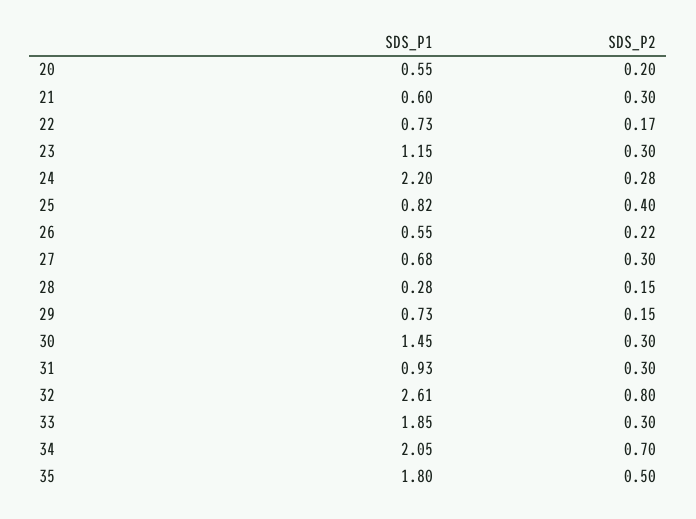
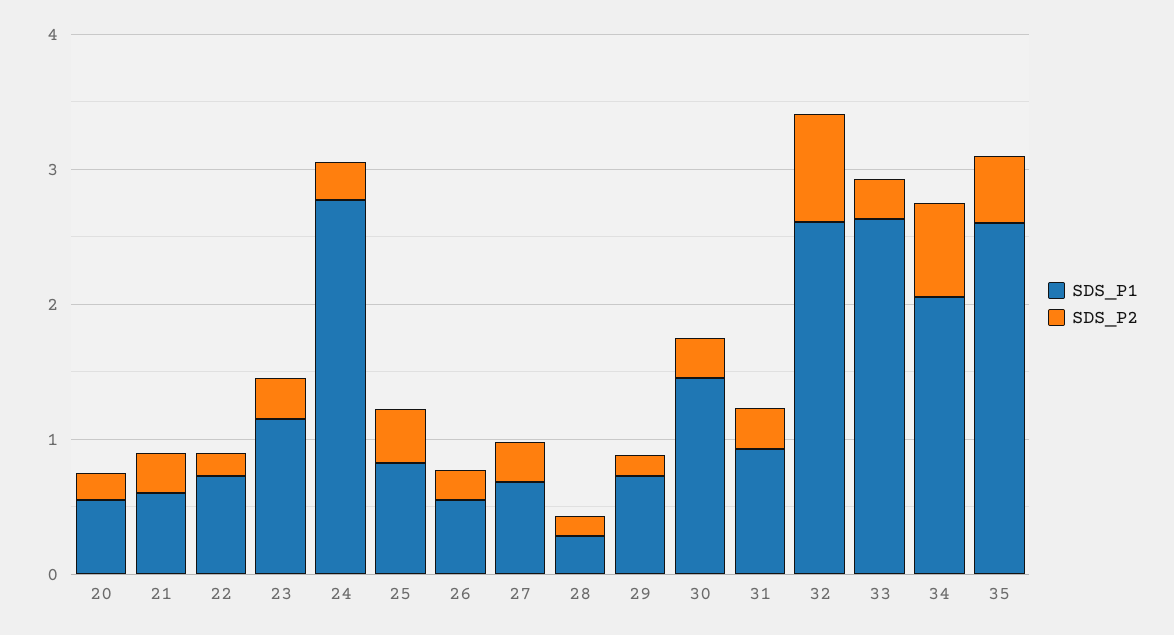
  {
    "SDS_P1": {
      "20": 0.55,
      "21": 0.6,
      "22": 0.73,
      "23": 1.15,
-     "24": 2.2,
+     "24": 2.8,
      "25": 0.82,
      "26": 0.55,
      "27": 0.68,
      "28": 0.28,
      "29": 0.73,
      "30": 1.45,
      "31": 0.93,
      "32": 2.61,
-     "33": 1.85,
+     "33": 2.6,
      "34": 2.05,
-     "35": 1.8
+     "35": 2.6
    },
    "SDS_P2": {
      "20": 0.2,
      "21": 0.3,
      "22": 0.17,
      "23": 0.3,
      "24": 0.28,
      "25": 0.4,
      "26": 0.22,
      "27": 0.3,
      "28": 0.15,
      "29": 0.15,
      "30": 0.3,
      "31": 0.3,
      "32": 0.8,
      "33": 0.3,
      "34": 0.7,
      "35": 0.5
    }
  }

